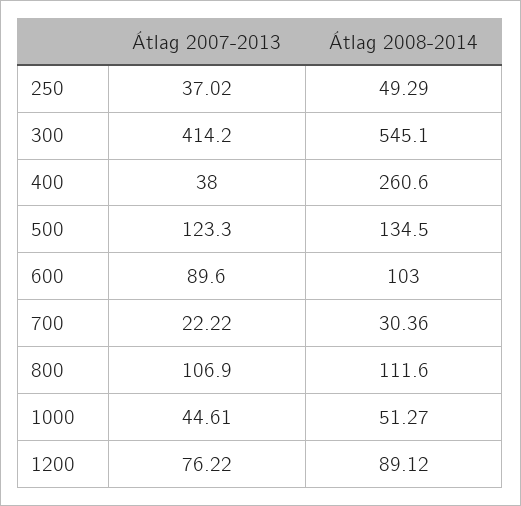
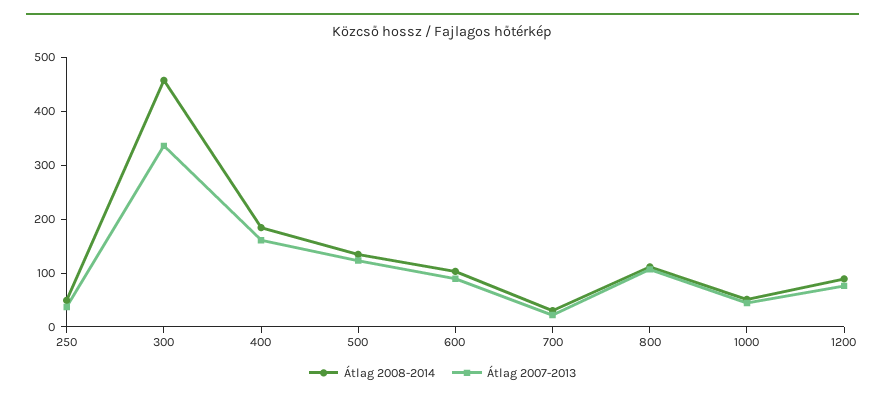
  {
    "Átlag 2007-2013": {
      "250": 37.02,
-     "300": 414.2,
+     "300": 340,
-     "400": 38,
+     "400": 160,
      "500": 123.3,
      "600": 89.6,
      "700": 22.22,
      "800": 106.9,
      "1000": 44.61,
      "1200": 76.22
    },
    "Átlag 2008-2014": {
      "250": 49.29,
-     "300": 545.1,
+     "300": 460,
-     "400": 260.6,
+     "400": 180,
      "500": 134.5,
      "600": 103,
      "700": 30.36,
      "800": 111.6,
      "1000": 51.27,
      "1200": 89.12
    }
  }

